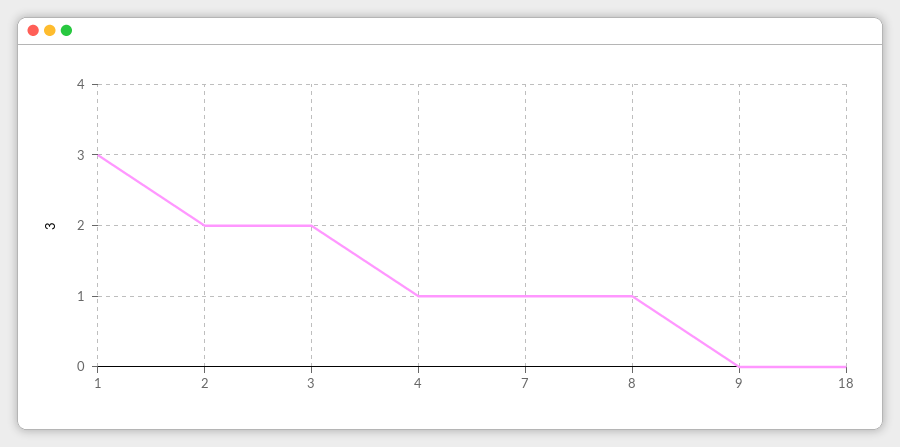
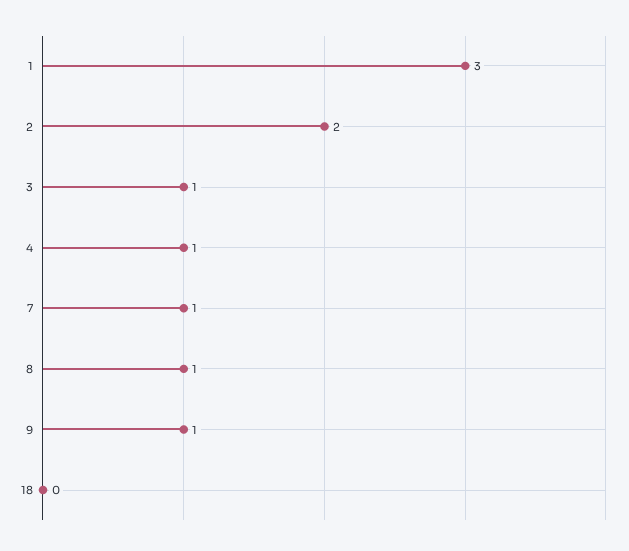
  {
    "1": 3,
    "2": 2,
-   "3": 2,
+   "3": 1,
    "4": 1,
    "7": 1,
    "8": 1,
-   "9": 0,
+   "9": 1,
    "18": 0
  }

